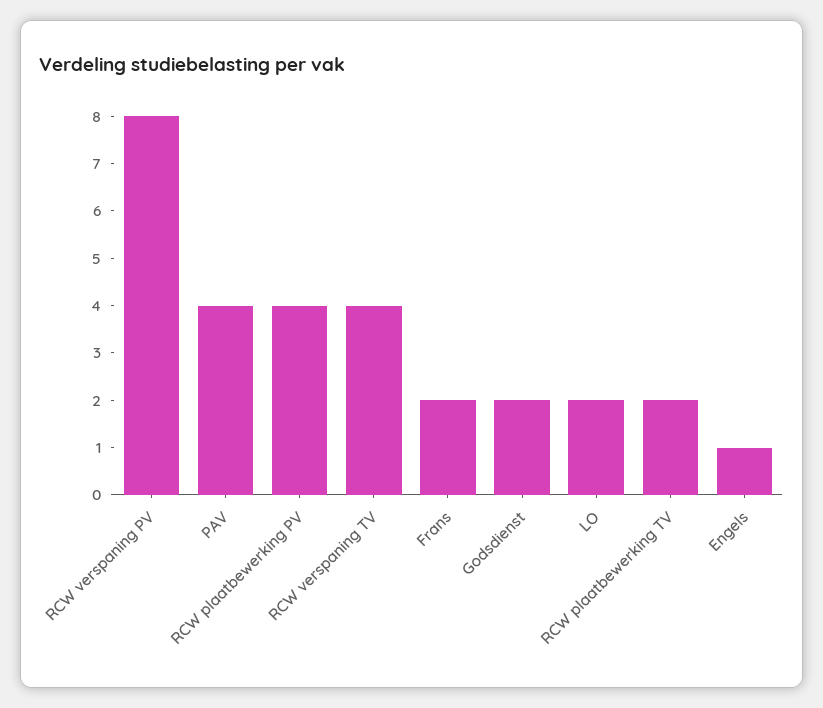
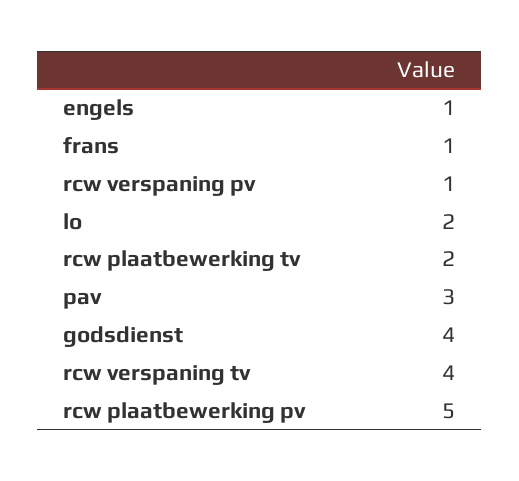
  {
-   "RCW verspaning PV": 8,
+   "RCW verspaning PV": 1,
-   "PAV": 4,
+   "PAV": 3,
-   "RCW plaatbewerking PV": 4,
+   "RCW plaatbewerking PV": 5,
    "RCW verspaning TV": 4,
-   "Frans": 2,
+   "Frans": 1,
-   "Godsdienst": 2,
+   "Godsdienst": 4,
    "LO": 2,
    "RCW plaatbewerking TV": 2,
    "Engels": 1
  }

